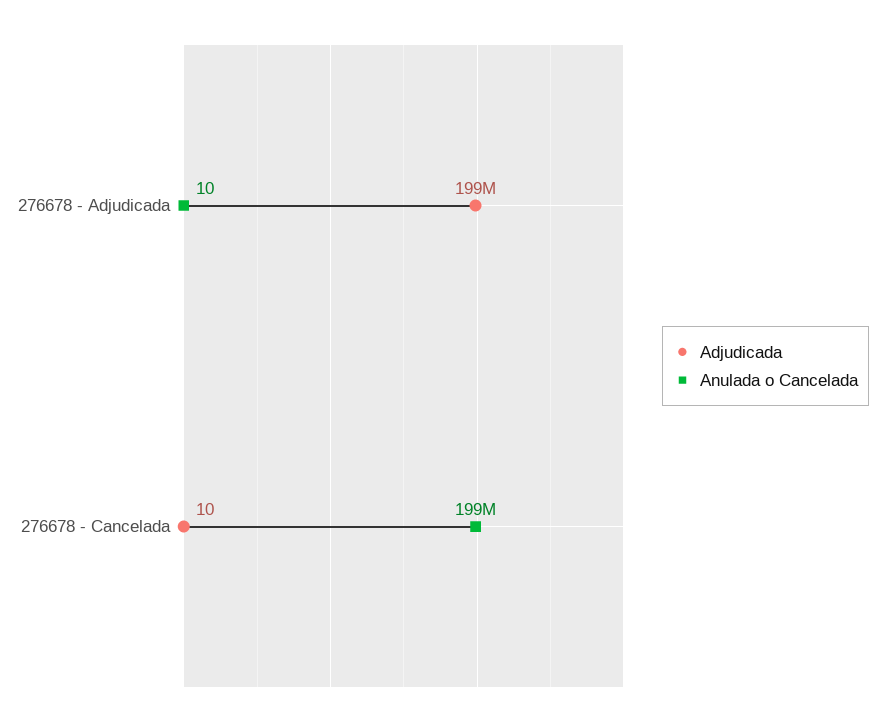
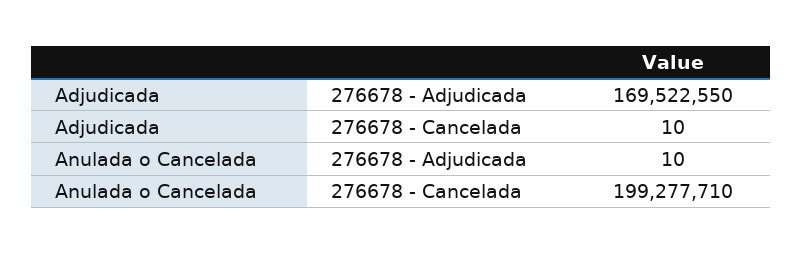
  {
    "Adjudicada": {
-     "276678 - Adjudicada": 199000000,
+     "276678 - Adjudicada": 169522550,
      "276678 - Cancelada": 10
    },
    "Anulada o Cancelada": {
      "276678 - Adjudicada": 10,
      "276678 - Cancelada": 199277710
    }
  }

